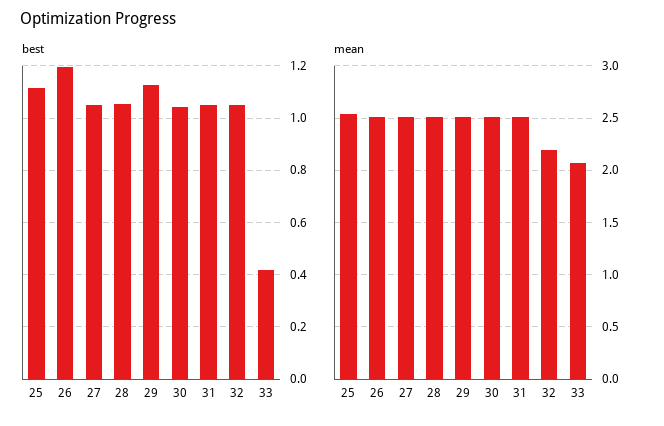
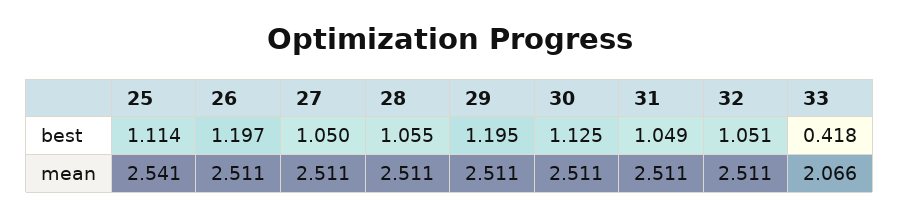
  {
    "best": {
      "25": 1.114,
      "26": 1.197,
      "27": 1.05,
      "28": 1.055,
-     "29": 1.125,
+     "29": 1.195,
-     "30": 1.05,
+     "30": 1.125,
      "31": 1.049,
      "32": 1.051,
      "33": 0.418
    },
    "mean": {
      "25": 2.541,
      "26": 2.511,
      "27": 2.511,
      "28": 2.511,
      "29": 2.511,
      "30": 2.511,
      "31": 2.511,
-     "32": 2.2,
+     "32": 2.511,
      "33": 2.066
    }
  }

